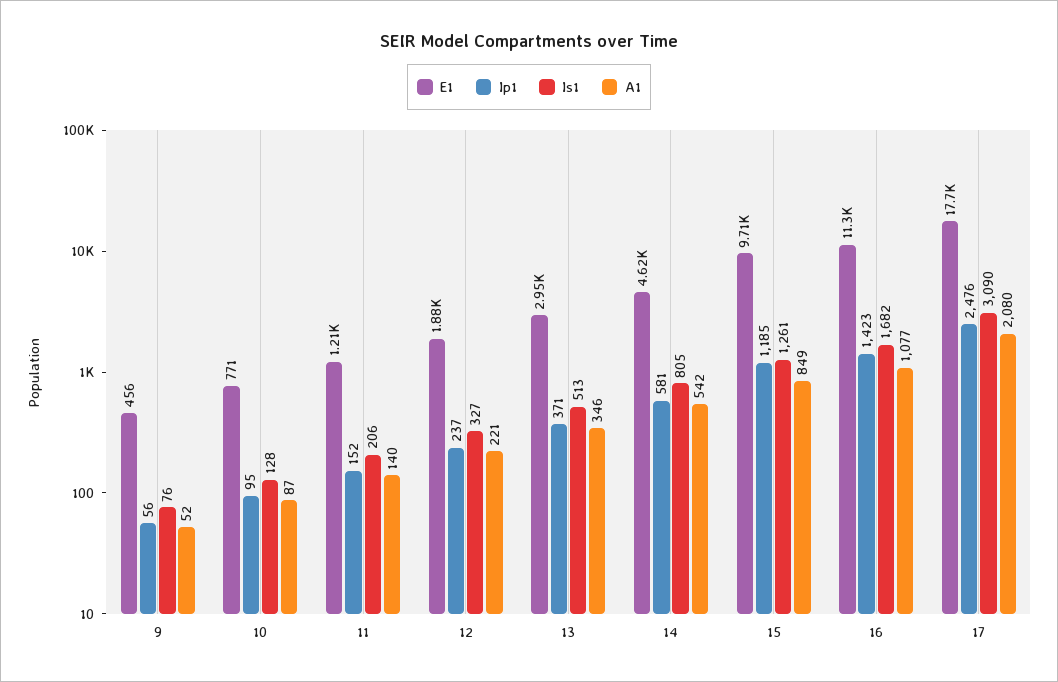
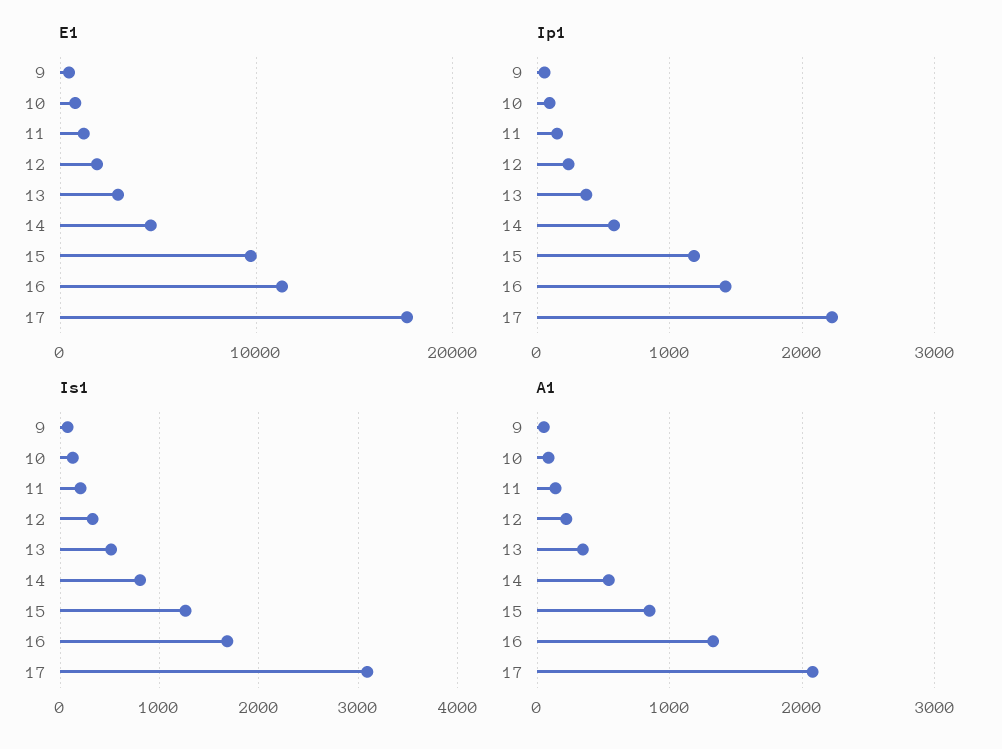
  {
    "E1": {
      "9": 456,
      "10": 771,
      "11": 1210,
      "12": 1880,
      "13": 2950,
      "14": 4620,
      "15": 9710,
      "16": 11300,
      "17": 17700
    },
    "Ip1": {
      "9": 56,
      "10": 95,
      "11": 152,
      "12": 237,
      "13": 371,
      "14": 581,
      "15": 1185,
      "16": 1423,
-     "17": 2476
+     "17": 2200
    },
    "Is1": {
      "9": 76,
      "10": 128,
      "11": 206,
      "12": 327,
      "13": 513,
      "14": 805,
      "15": 1261,
      "16": 1682,
      "17": 3090
    },
    "A1": {
      "9": 52,
      "10": 87,
      "11": 140,
      "12": 221,
      "13": 346,
      "14": 542,
      "15": 849,
-     "16": 1077,
+     "16": 1300,
      "17": 2080
    }
  }

